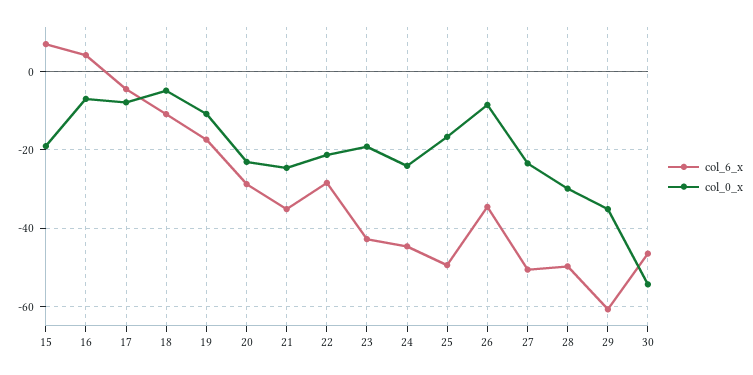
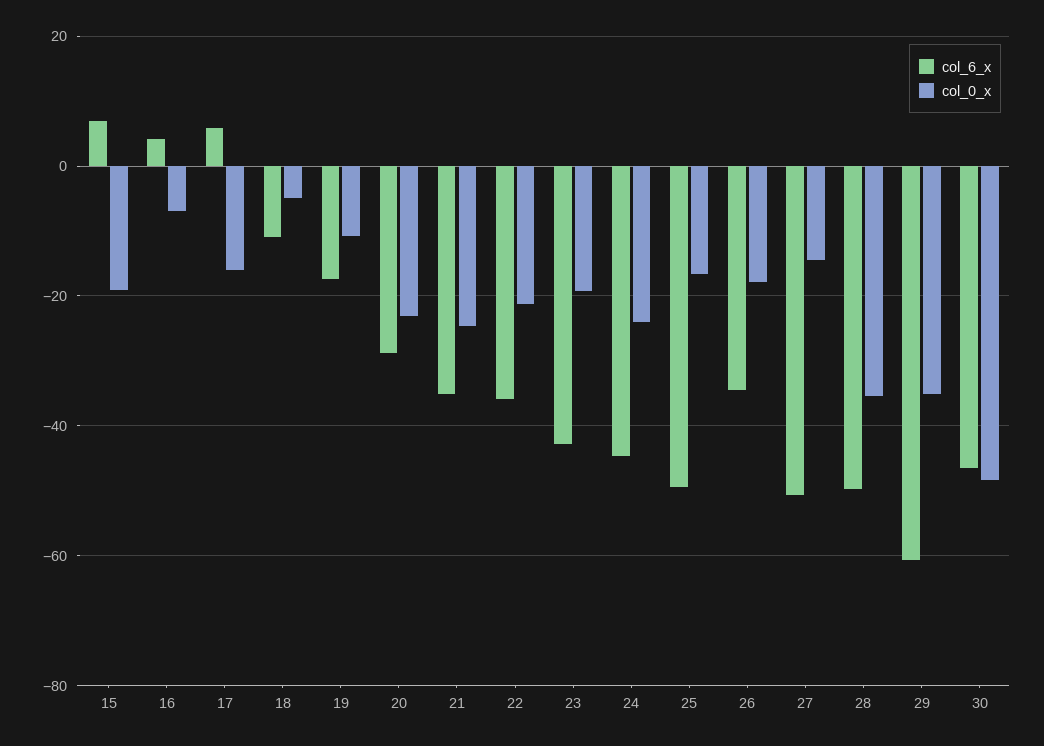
  {
    "col_6_x": {
      "15": 8,
      "16": 4,
-     "17": -4,
+     "17": 6,
      "18": -10,
      "19": -18,
      "20": -28,
      "21": -36,
-     "22": -28,
+     "22": -36,
      "23": -42,
      "24": -44,
      "25": -50,
      "26": -34,
      "27": -50,
      "28": -50,
      "29": -60,
      "30": -46
    },
    "col_0_x": {
      "15": -20,
      "16": -6,
-     "17": -8,
+     "17": -16,
      "18": -4,
      "19": -10,
      "20": -24,
      "21": -24,
      "22": -22,
      "23": -20,
      "24": -24,
      "25": -16,
-     "26": -8,
+     "26": -18,
-     "27": -24,
+     "27": -14,
-     "28": -30,
+     "28": -36,
      "29": -36,
-     "30": -54
+     "30": -48
    }
  }

